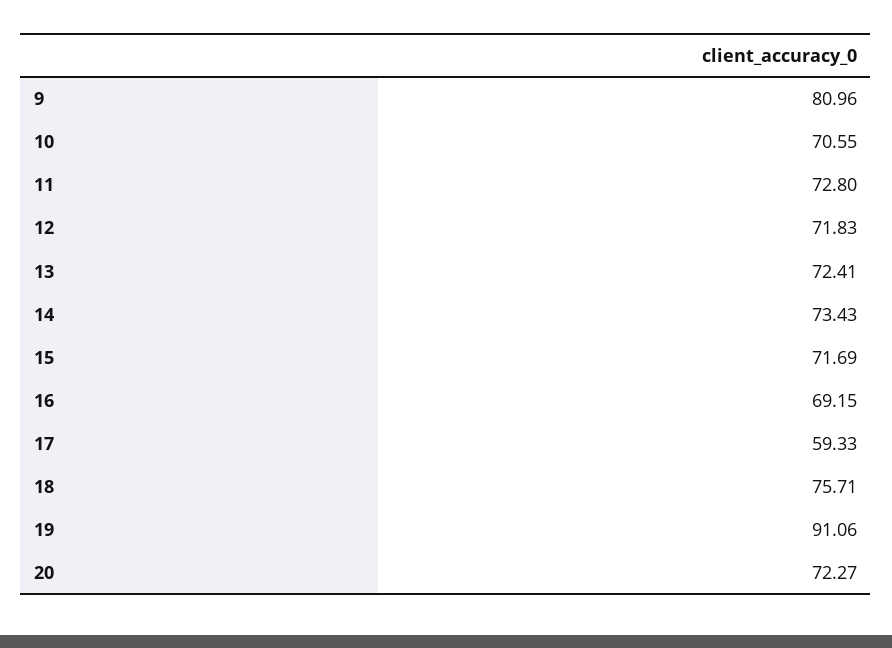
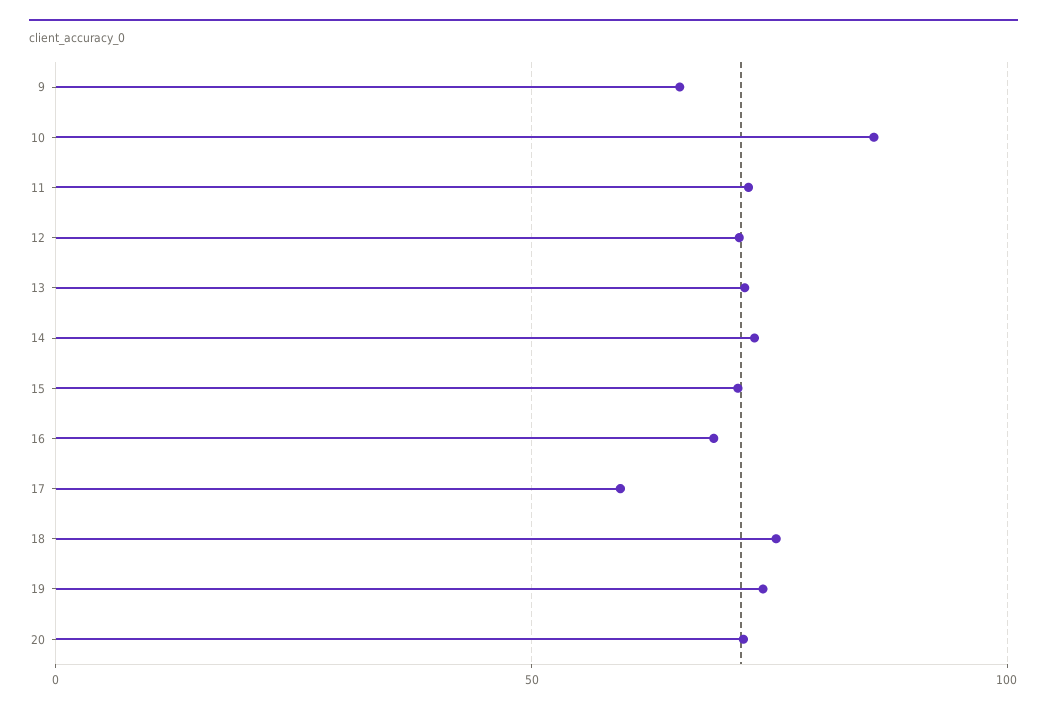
  {
-   "9": 80.96,
+   "9": 65,
-   "10": 70.55,
+   "10": 85,
    "11": 72.8,
    "12": 71.83,
    "13": 72.41,
    "14": 73.43,
    "15": 71.69,
    "16": 69.15,
    "17": 59.33,
    "18": 75.71,
-   "19": 91.06,
+   "19": 75,
    "20": 72.27
  }

